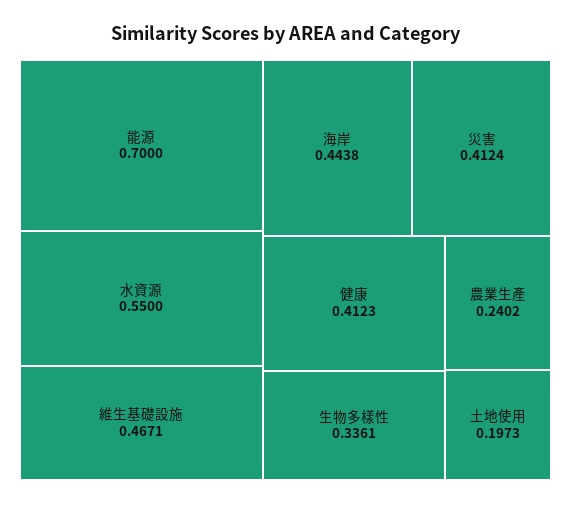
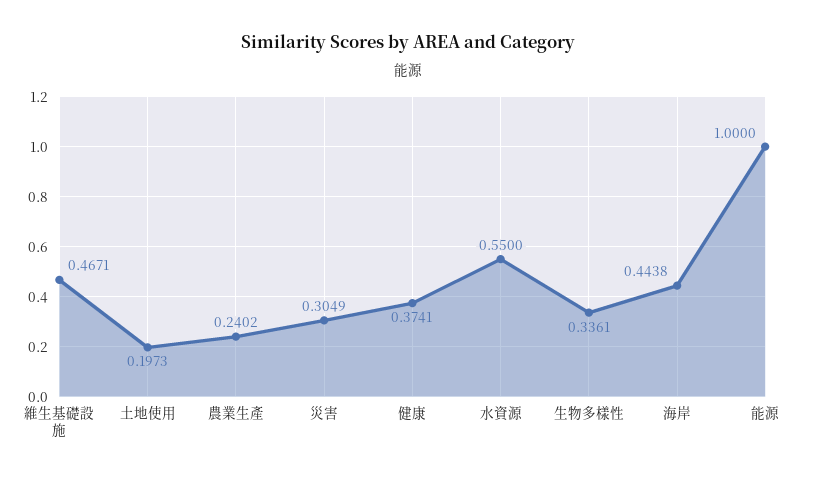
  {
-   "能源": 0.7,
+   "能源": 1,
    "水資源": 0.55,
    "維生基礎設施": 0.4671,
    "海岸": 0.4438,
-   "災害": 0.4124,
+   "災害": 0.3049,
-   "健康": 0.4123,
+   "健康": 0.3741,
    "生物多樣性": 0.3361,
    "農業生產": 0.2402,
    "土地使用": 0.1973
  }

